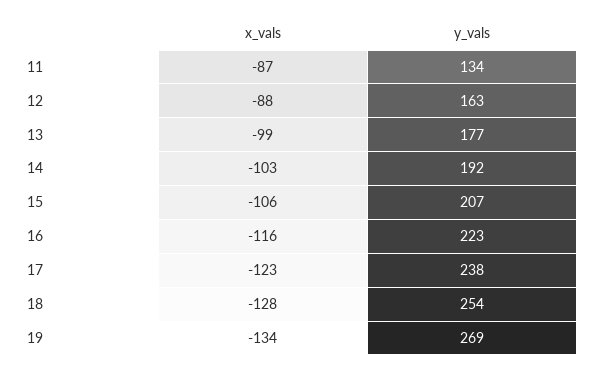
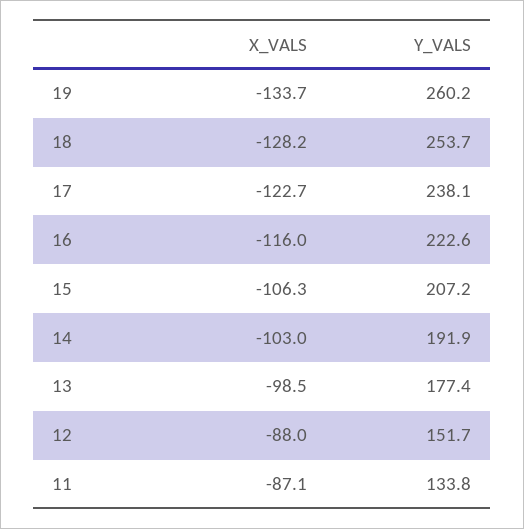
  {
    "x_vals": {
      "11": -87.1,
      "12": -88,
      "13": -98.5,
      "14": -103,
      "15": -106.3,
      "16": -116,
      "17": -122.7,
      "18": -128.2,
      "19": -133.7
    },
    "y_vals": {
      "11": 133.8,
-     "12": 163,
+     "12": 151.7,
      "13": 177.4,
      "14": 191.9,
      "15": 207.2,
      "16": 222.6,
      "17": 238.1,
      "18": 253.7,
-     "19": 269
+     "19": 260.2
    }
  }

